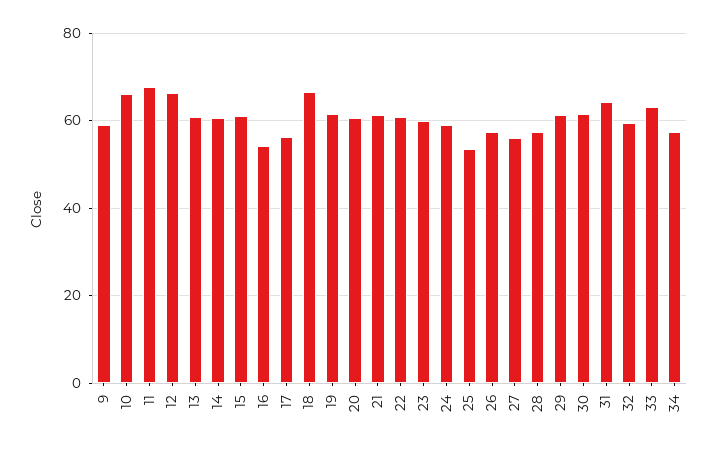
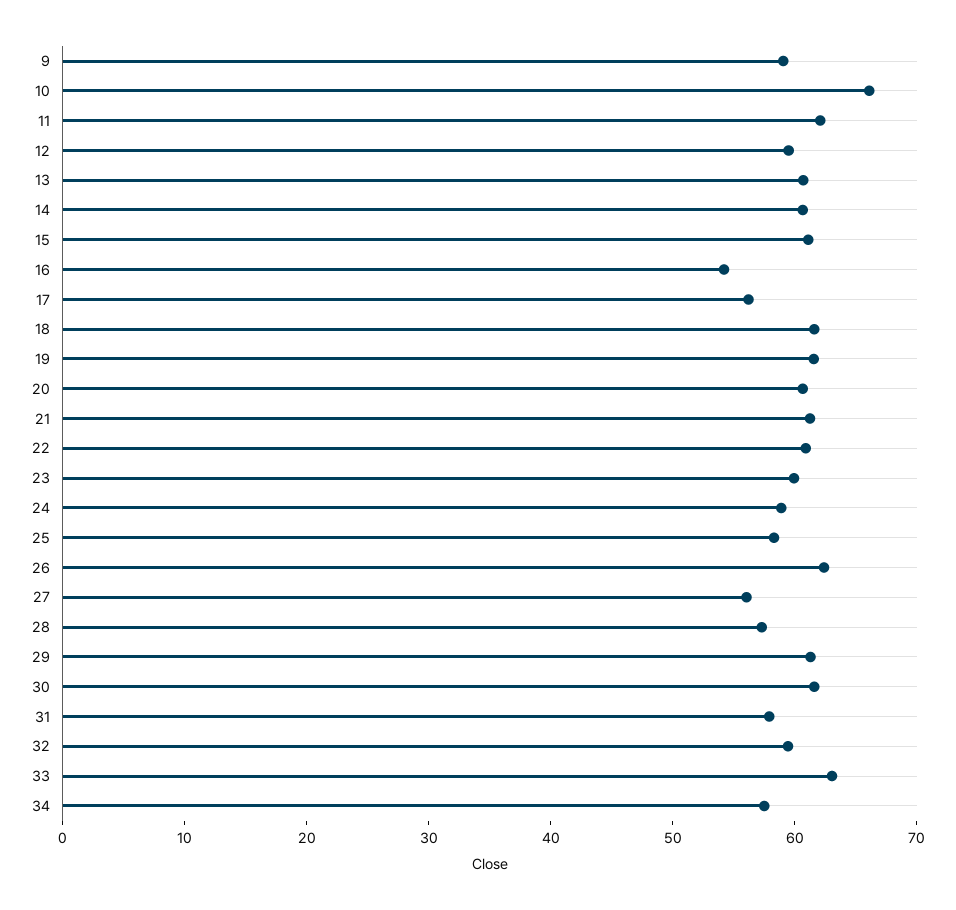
  {
    "9": 60,
    "10": 66,
-   "11": 68,
+   "11": 62,
-   "12": 66,
+   "12": 60,
    "13": 60,
    "14": 60,
    "15": 62,
    "16": 54,
    "17": 56,
-   "18": 66,
+   "18": 62,
    "19": 62,
    "20": 60,
    "21": 62,
    "22": 60,
    "23": 60,
    "24": 58,
-   "25": 54,
+   "25": 58,
-   "26": 58,
+   "26": 62,
    "27": 56,
    "28": 58,
    "29": 62,
    "30": 62,
-   "31": 64,
+   "31": 58,
    "32": 60,
    "33": 64,
    "34": 58
  }

